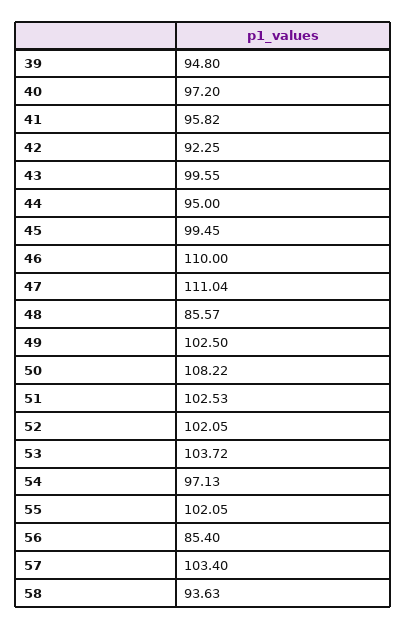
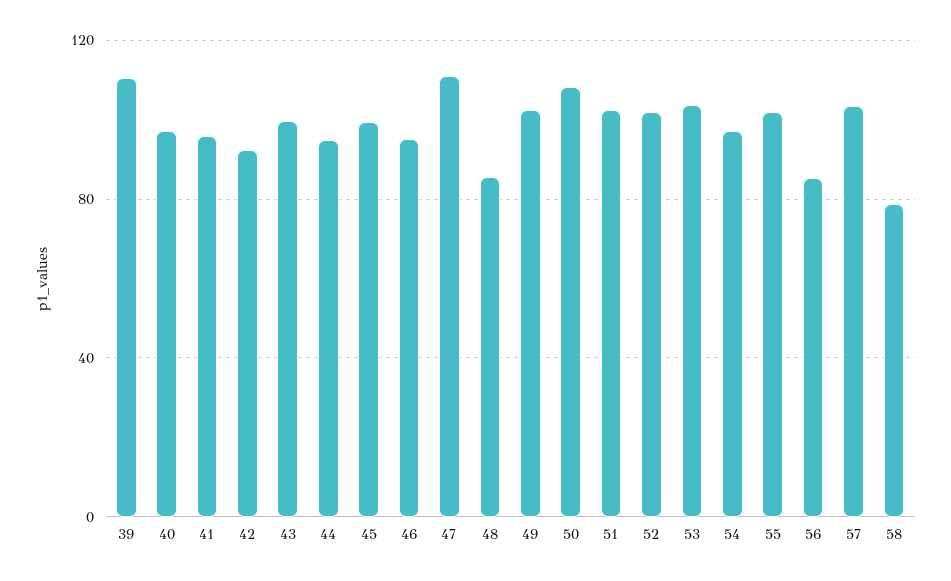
  {
-   "39": 94.8,
+   "39": 110,
    "40": 97.2,
    "41": 95.82,
    "42": 92.25,
    "43": 99.55,
    "44": 95,
    "45": 99.45,
-   "46": 110,
+   "46": 95,
    "47": 111.04,
    "48": 85.57,
    "49": 102.5,
    "50": 108.22,
    "51": 102.53,
    "52": 102.05,
    "53": 103.72,
    "54": 97.13,
    "55": 102.05,
    "56": 85.4,
    "57": 103.4,
-   "58": 93.63
+   "58": 80
  }

